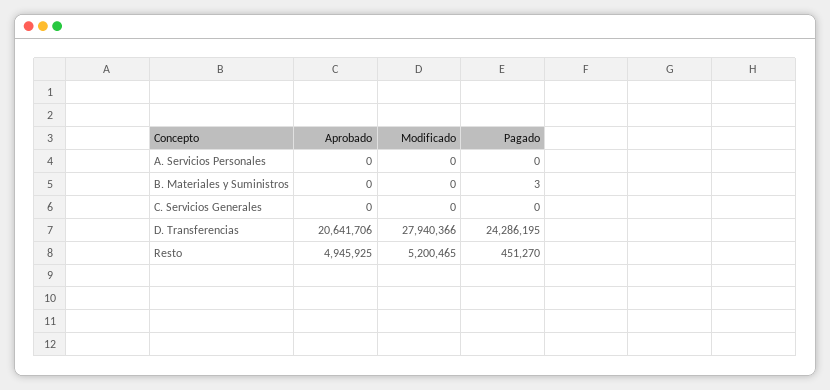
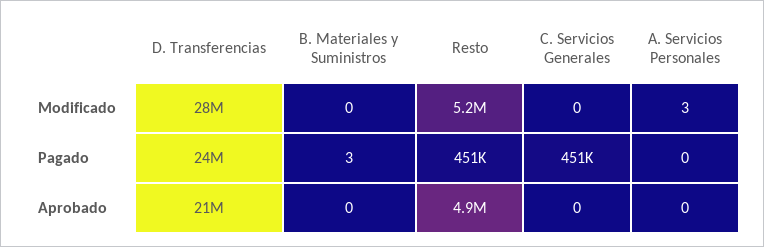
  {
    "Aprobado": {
      "A. Servicios Personales": 0,
      "B. Materiales y Suministros": 0,
      "C. Servicios Generales": 0,
      "D. Transferencias": 20641706,
      "Resto": 4945925
    },
    "Modificado": {
-     "A. Servicios Personales": 0,
+     "A. Servicios Personales": 3,
      "B. Materiales y Suministros": 0,
      "C. Servicios Generales": 0,
      "D. Transferencias": 27940366,
      "Resto": 5200465
    },
    "Pagado": {
      "A. Servicios Personales": 0,
      "B. Materiales y Suministros": 3,
-     "C. Servicios Generales": 0,
+     "C. Servicios Generales": 451000,
      "D. Transferencias": 24286195,
      "Resto": 451270
    }
  }

